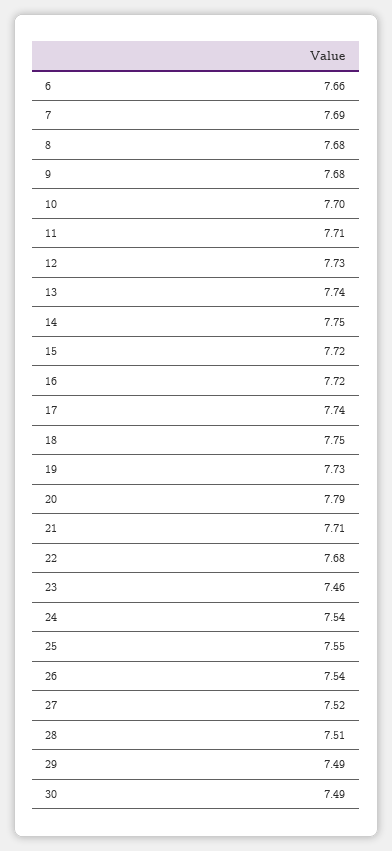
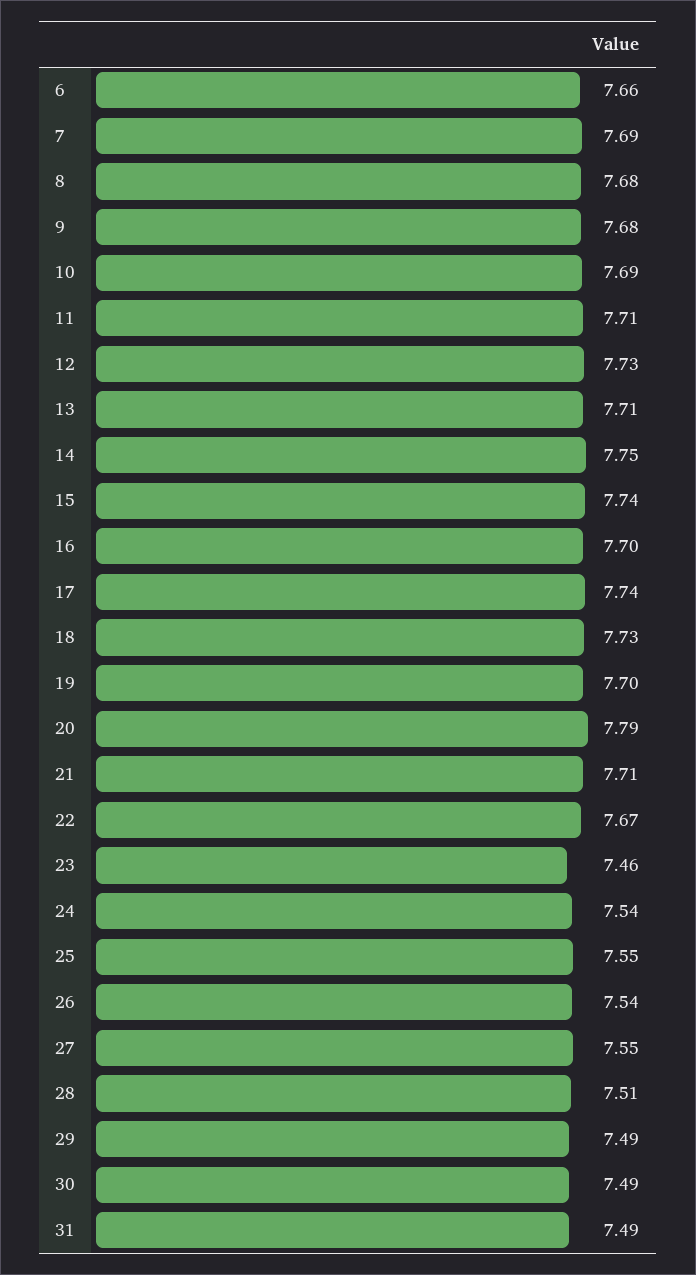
  {
    "6": 7.66,
    "7": 7.69,
    "8": 7.68,
    "9": 7.68,
-   "10": 7.7,
+   "10": 7.69,
    "11": 7.71,
    "12": 7.73,
-   "13": 7.74,
+   "13": 7.71,
    "14": 7.75,
-   "15": 7.72,
+   "15": 7.74,
-   "16": 7.72,
+   "16": 7.7,
    "17": 7.74,
-   "18": 7.75,
+   "18": 7.73,
-   "19": 7.73,
+   "19": 7.7,
    "20": 7.79,
    "21": 7.71,
-   "22": 7.68,
+   "22": 7.67,
    "23": 7.46,
    "24": 7.54,
    "25": 7.55,
    "26": 7.54,
-   "27": 7.52,
+   "27": 7.55,
    "28": 7.51,
    "29": 7.49,
-   "30": 7.49
+   "30": 7.49,
+   "31": 7.49
  }

